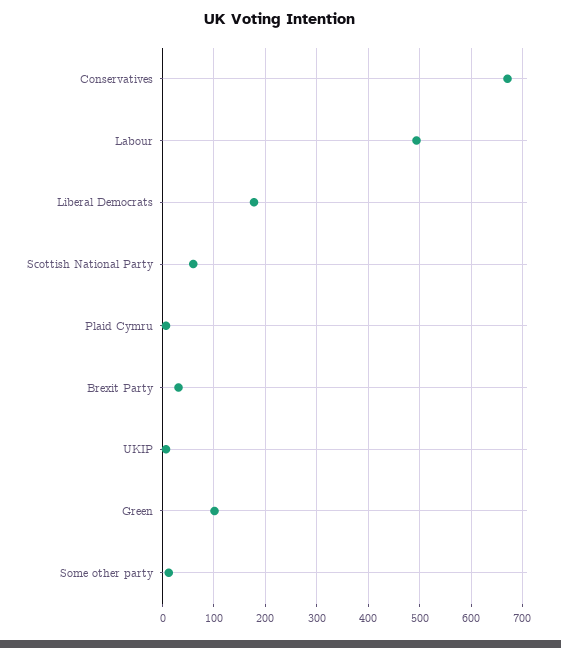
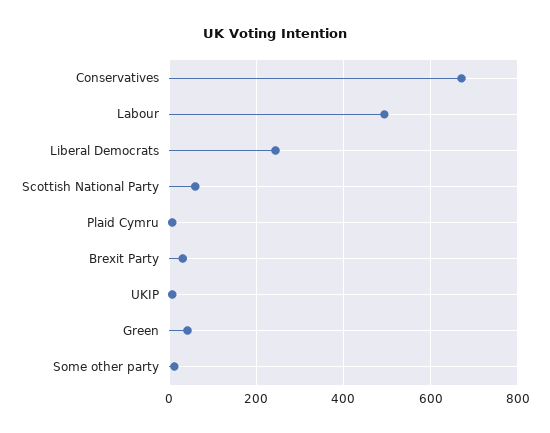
  {
    "Conservatives": 680,
    "Labour": 500,
-   "Liberal Democrats": 180,
+   "Liberal Democrats": 240,
    "Scottish National Party": 60,
    "Plaid Cymru": 0,
    "Brexit Party": 40,
    "UKIP": 0,
-   "Green": 100,
+   "Green": 40,
    "Some other party": 20
  }

